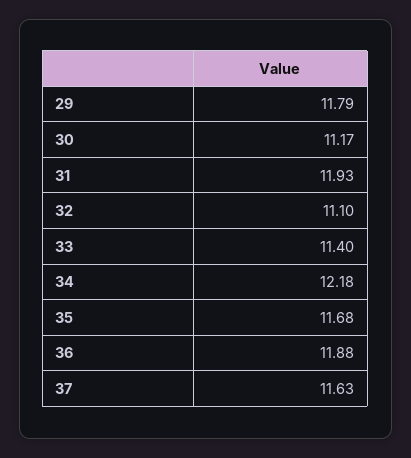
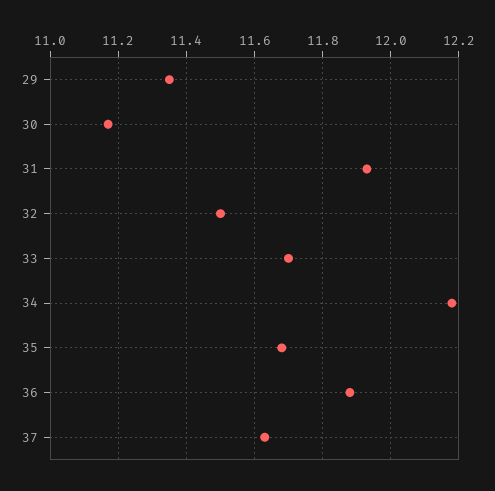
  {
-   "29": 11.79,
+   "29": 11.35,
    "30": 11.17,
    "31": 11.93,
-   "32": 11.1,
+   "32": 11.5,
-   "33": 11.4,
+   "33": 11.7,
    "34": 12.18,
    "35": 11.68,
    "36": 11.88,
    "37": 11.63
  }

